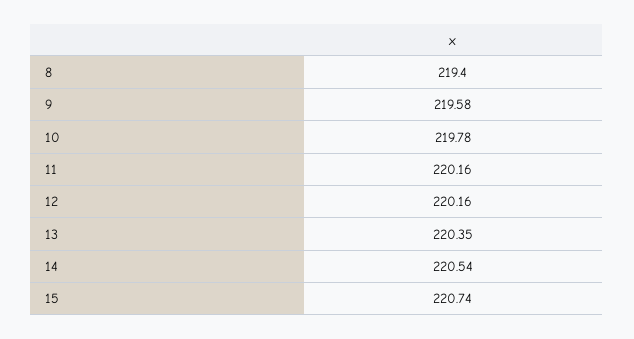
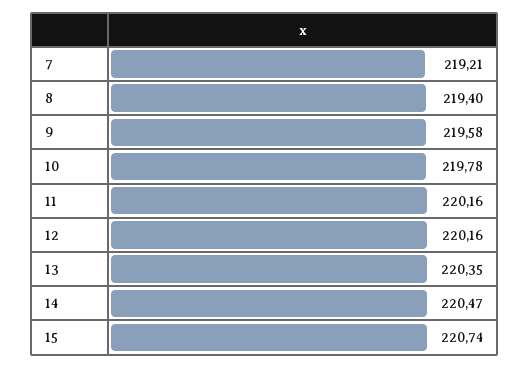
  {
    "8": 219.4,
    "9": 219.58,
    "10": 219.78,
    "11": 220.16,
    "12": 220.16,
    "13": 220.35,
-   "14": 220.54,
+   "14": 220.47,
-   "15": 220.74
+   "15": 220.74,
+   "7": 219.21
  }

